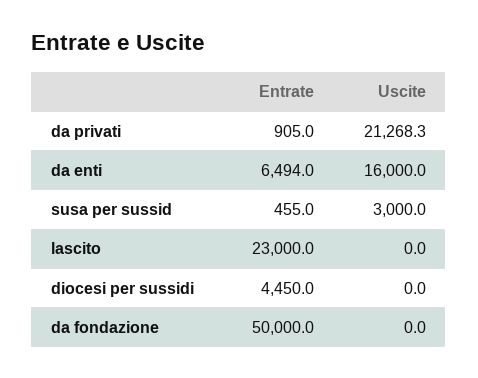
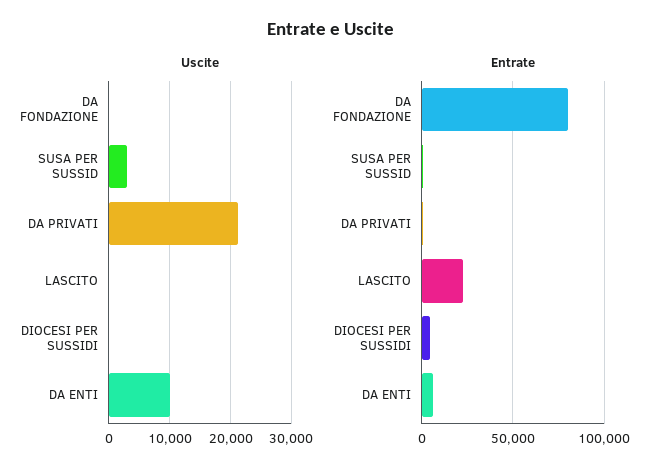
  {
    "Entrate": {
      "da privati": 905,
      "da enti": 6494,
      "susa per sussid": 455,
      "lascito": 23000,
      "diocesi per sussidi": 4450,
-     "da fondazione": 50000
+     "da fondazione": 80000
    },
    "Uscite": {
      "da privati": 21268.3,
-     "da enti": 16000,
+     "da enti": 10000,
      "susa per sussid": 3000,
      "lascito": 0,
      "diocesi per sussidi": 0,
      "da fondazione": 0
    }
  }

